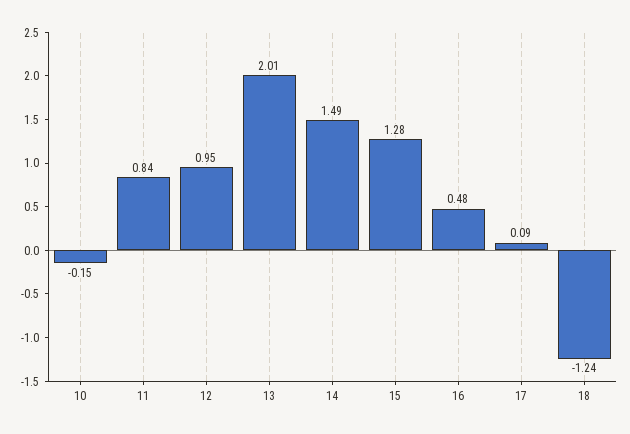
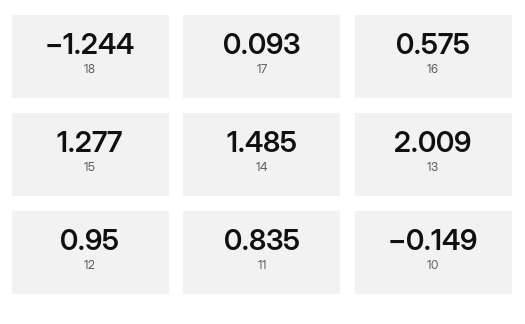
  {
    "10": -0.149,
    "11": 0.835,
    "12": 0.95,
    "13": 2.009,
    "14": 1.485,
    "15": 1.277,
-   "16": 0.48,
+   "16": 0.575,
    "17": 0.093,
    "18": -1.244
  }

